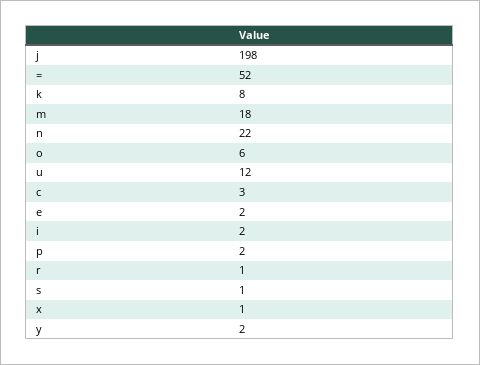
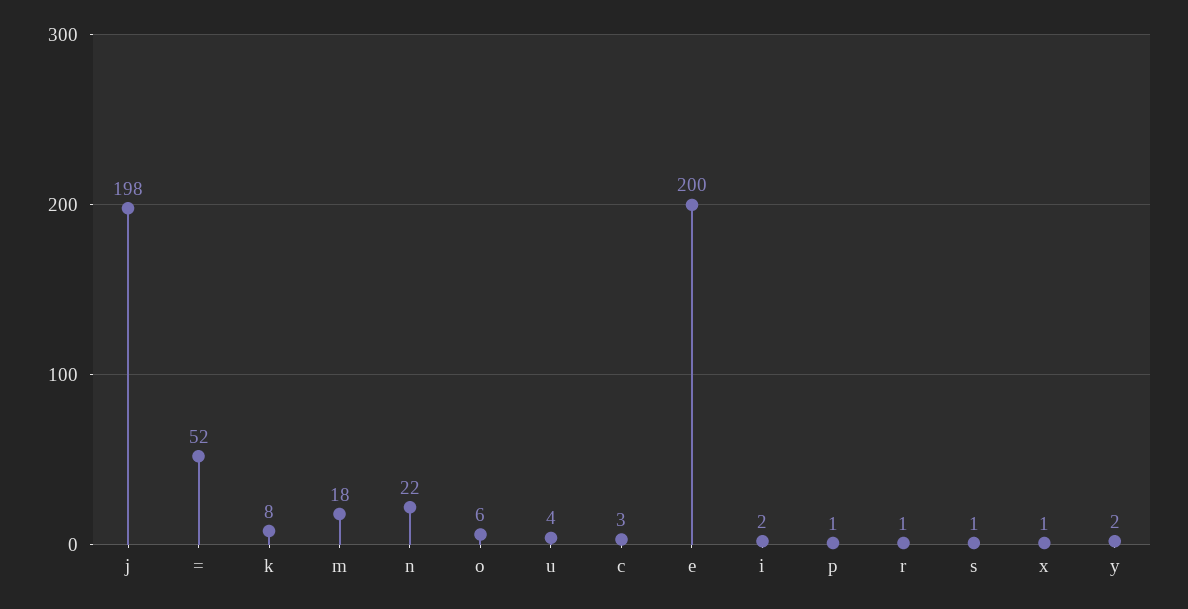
  {
    "j": 198,
    "=": 52,
    "k": 8,
    "m": 18,
    "n": 22,
    "o": 6,
-   "u": 12,
+   "u": 4,
    "c": 3,
-   "e": 2,
+   "e": 200,
    "i": 2,
-   "p": 2,
+   "p": 1,
    "r": 1,
    "s": 1,
    "x": 1,
    "y": 2
  }

